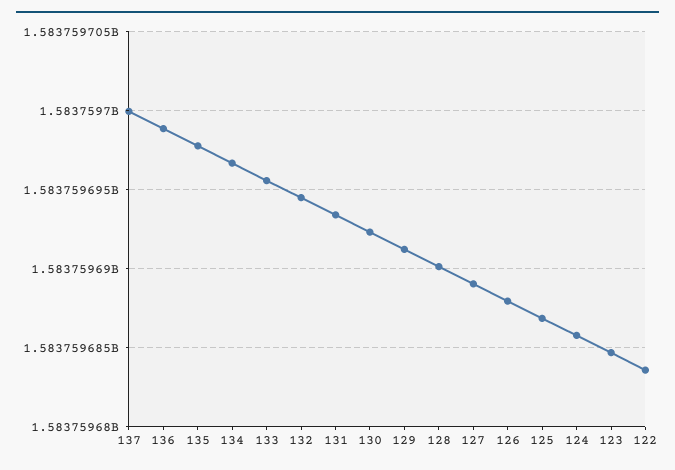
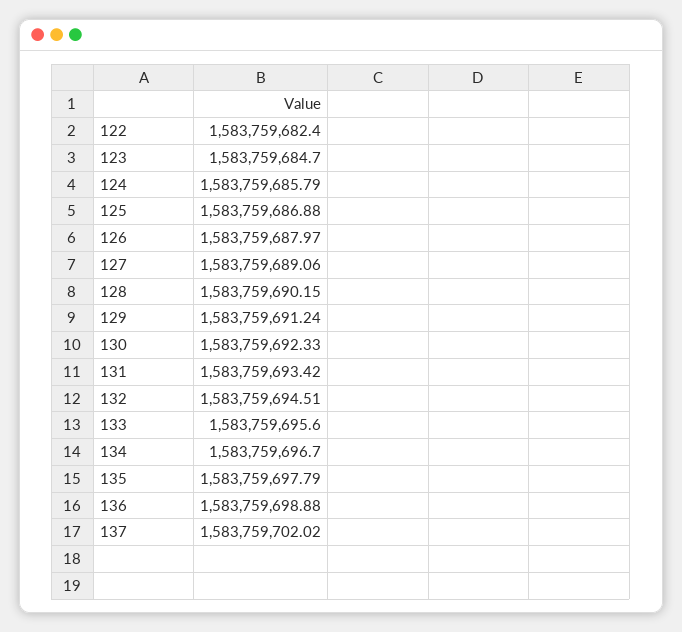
  {
-   "137": 1583759700,
+   "137": 1583759702.02,
    "136": 1583759698.88,
    "135": 1583759697.79,
    "134": 1583759696.7,
    "133": 1583759695.6,
    "132": 1583759694.51,
    "131": 1583759693.42,
    "130": 1583759692.33,
    "129": 1583759691.24,
    "128": 1583759690.15,
    "127": 1583759689.06,
    "126": 1583759687.97,
    "125": 1583759686.88,
    "124": 1583759685.79,
    "123": 1583759684.7,
-   "122": 1583759683.5
+   "122": 1583759682.4
  }

